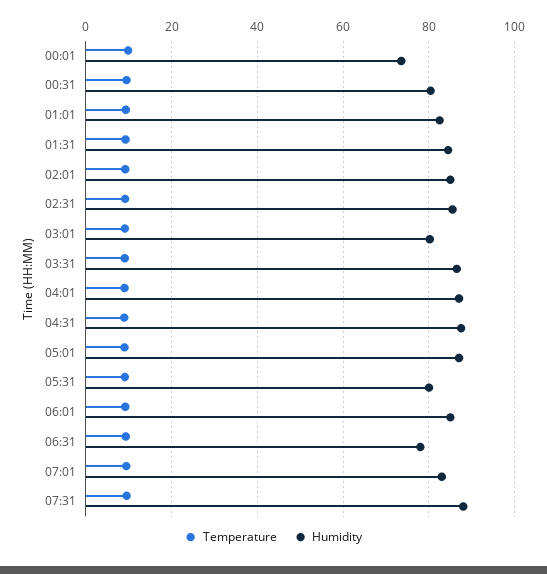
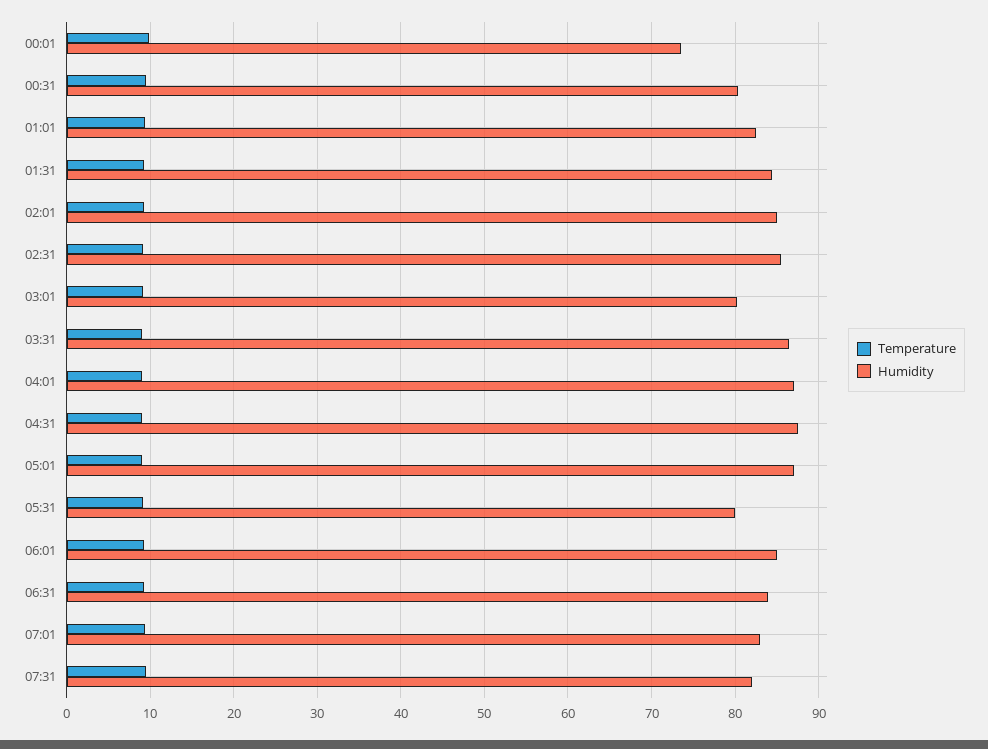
  {
    "Temperature": {
      "00:01": 10,
      "00:31": 9,
      "01:01": 9,
      "01:31": 9,
      "02:01": 9,
      "02:31": 9,
      "03:01": 9,
      "03:31": 9,
      "04:01": 9,
      "04:31": 9,
      "05:01": 9,
      "05:31": 9,
      "06:01": 9,
      "06:31": 9,
      "07:01": 9,
      "07:31": 10
    },
    "Humidity": {
      "00:01": 74,
      "00:31": 80,
      "01:01": 83,
      "01:31": 84,
      "02:01": 85,
      "02:31": 86,
      "03:01": 80,
      "03:31": 87,
      "04:01": 87,
      "04:31": 88,
      "05:01": 87,
      "05:31": 80,
      "06:01": 85,
-     "06:31": 78,
+     "06:31": 84,
      "07:01": 83,
-     "07:31": 88
+     "07:31": 82
    }
  }

